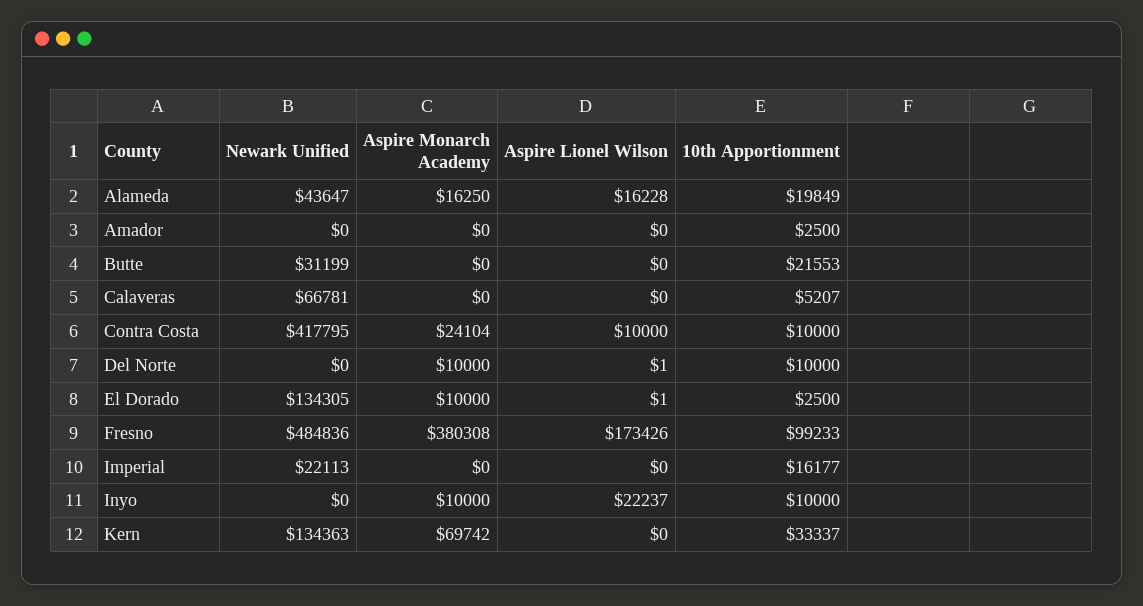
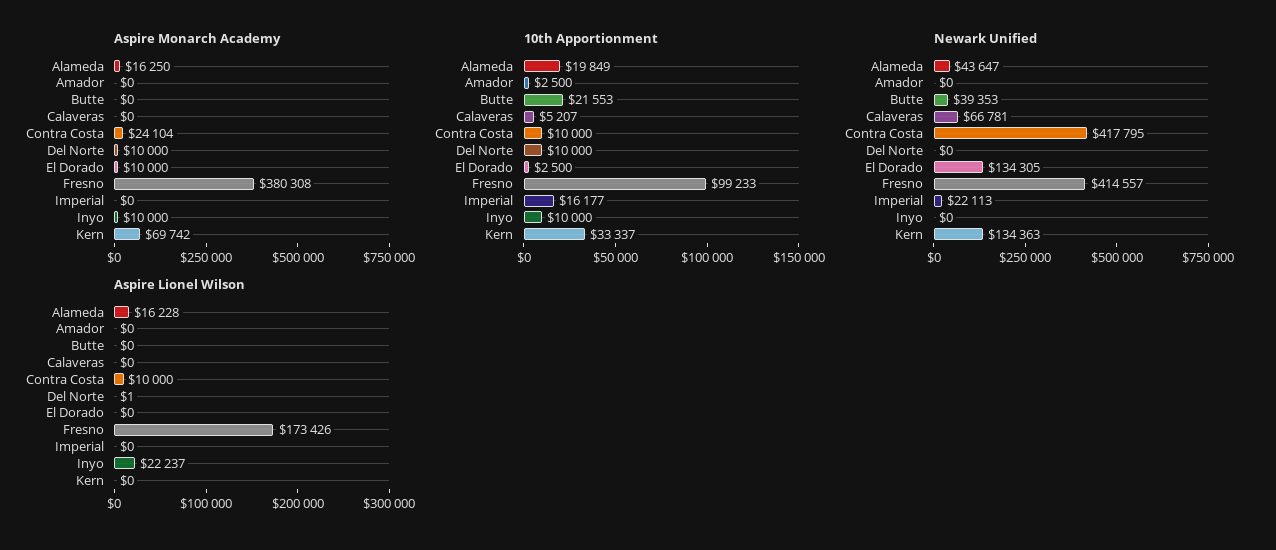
  {
    "Newark Unified": {
      "Alameda": 43647,
      "Amador": 0,
-     "Butte": 31199,
+     "Butte": 39353,
      "Calaveras": 66781,
      "Contra Costa": 417795,
      "Del Norte": 0,
      "El Dorado": 134305,
-     "Fresno": 484836,
+     "Fresno": 414557,
      "Imperial": 22113,
      "Inyo": 0,
      "Kern": 134363
    },
    "Aspire Monarch Academy": {
      "Alameda": 16250,
      "Amador": 0,
      "Butte": 0,
      "Calaveras": 0,
      "Contra Costa": 24104,
      "Del Norte": 10000,
      "El Dorado": 10000,
      "Fresno": 380308,
      "Imperial": 0,
      "Inyo": 10000,
      "Kern": 69742
    },
    "Aspire Lionel Wilson": {
      "Alameda": 16228,
      "Amador": 0,
      "Butte": 0,
      "Calaveras": 0,
      "Contra Costa": 10000,
      "Del Norte": 1,
-     "El Dorado": 1,
+     "El Dorado": 0,
      "Fresno": 173426,
      "Imperial": 0,
      "Inyo": 22237,
      "Kern": 0
    },
    "10th Apportionment": {
      "Alameda": 19849,
      "Amador": 2500,
      "Butte": 21553,
      "Calaveras": 5207,
      "Contra Costa": 10000,
      "Del Norte": 10000,
      "El Dorado": 2500,
      "Fresno": 99233,
      "Imperial": 16177,
      "Inyo": 10000,
      "Kern": 33337
    }
  }

